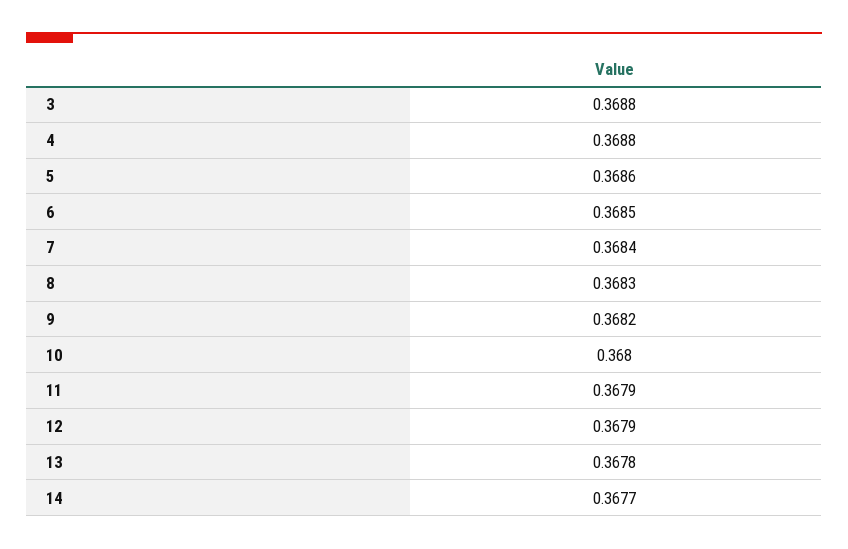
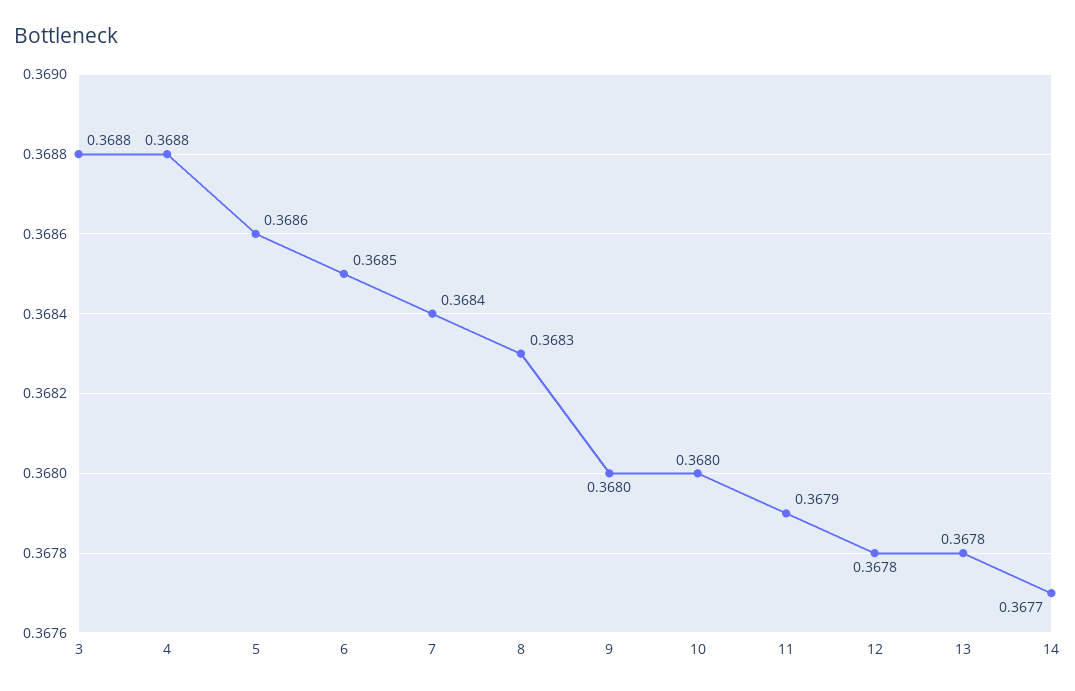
  {
    "3": 0.3688,
    "4": 0.3688,
    "5": 0.3686,
    "6": 0.3685,
    "7": 0.3684,
    "8": 0.3683,
-   "9": 0.3682,
+   "9": 0.368,
    "10": 0.368,
    "11": 0.3679,
-   "12": 0.3679,
+   "12": 0.3678,
    "13": 0.3678,
    "14": 0.3677
  }

